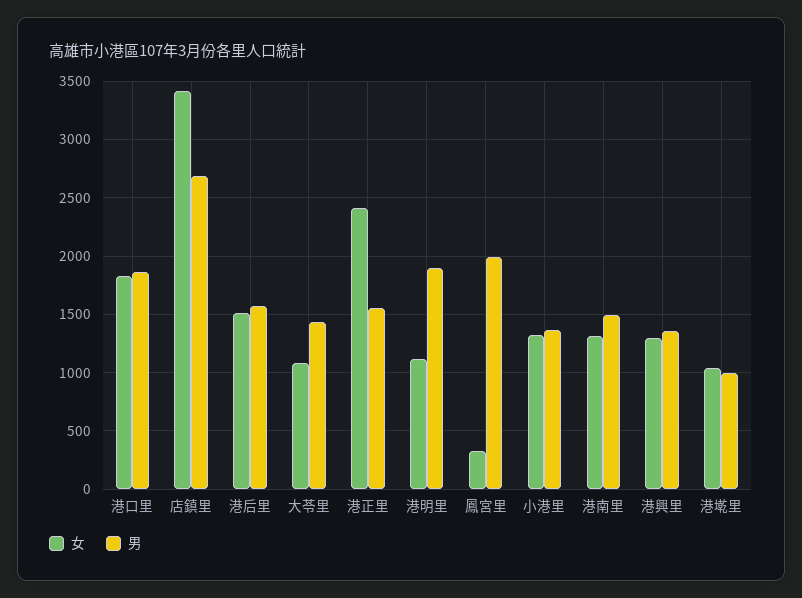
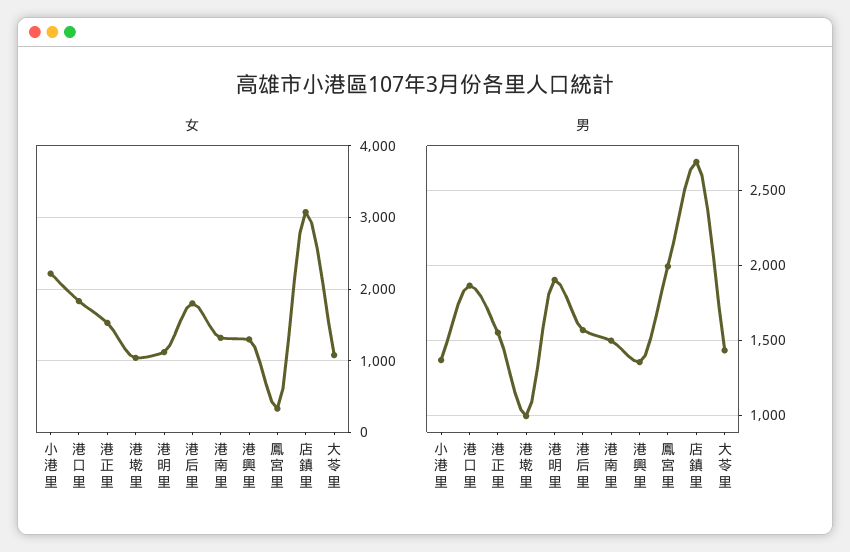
  {
    "女": {
      "港口里": 1800,
-     "店鎮里": 3400,
+     "店鎮里": 3100,
-     "港后里": 1500,
+     "港后里": 1800,
      "大苓里": 1100,
-     "港正里": 2400,
+     "港正里": 1500,
      "港明里": 1100,
      "鳳宮里": 300,
-     "小港里": 1300,
+     "小港里": 2200,
      "港南里": 1300,
      "港興里": 1300,
      "港墘里": 1000
    },
    "男": {
      "港口里": 1850,
      "店鎮里": 2700,
      "港后里": 1550,
      "大苓里": 1450,
      "港正里": 1550,
      "港明里": 1900,
      "鳳宮里": 2000,
      "小港里": 1350,
      "港南里": 1500,
      "港興里": 1350,
      "港墘里": 1000
    }
  }

